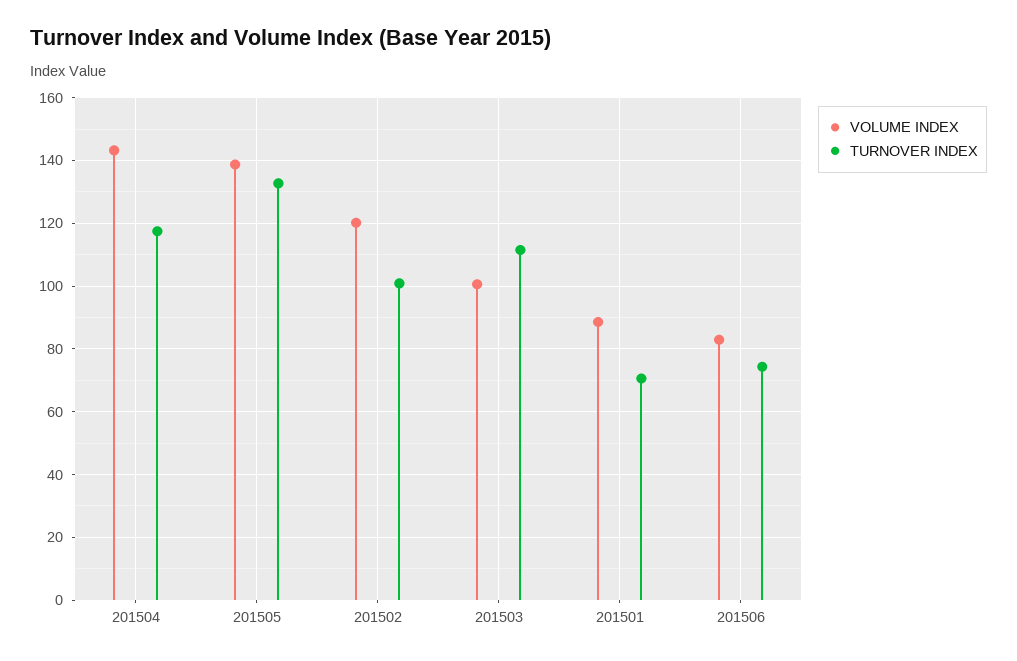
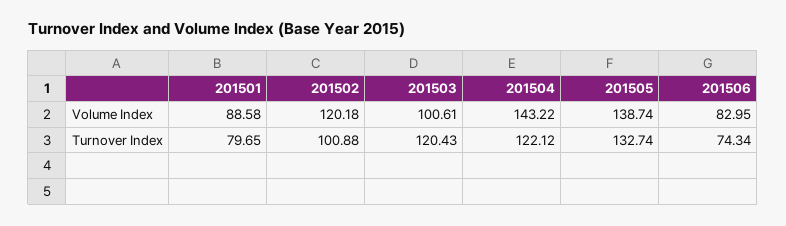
  {
    "VOLUME INDEX": {
      "201504": 143.22,
      "201505": 138.74,
      "201502": 120.18,
      "201503": 100.61,
      "201501": 88.58,
      "201506": 82.95
    },
    "TURNOVER INDEX": {
-     "201504": 118,
+     "201504": 122.12,
      "201505": 132.74,
      "201502": 100.88,
-     "201503": 112,
+     "201503": 120.43,
-     "201501": 70,
+     "201501": 79.65,
      "201506": 74.34
    }
  }

